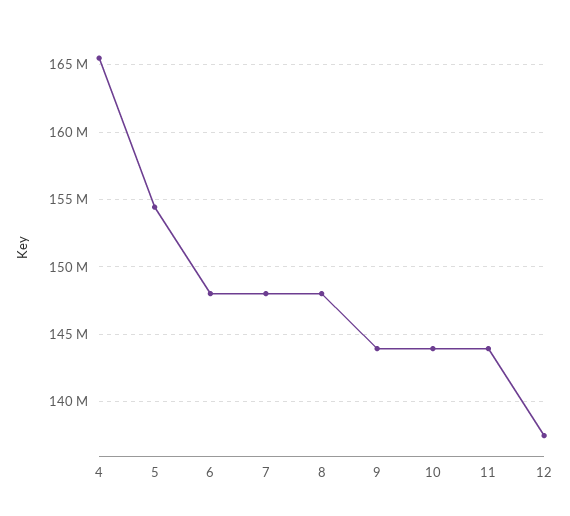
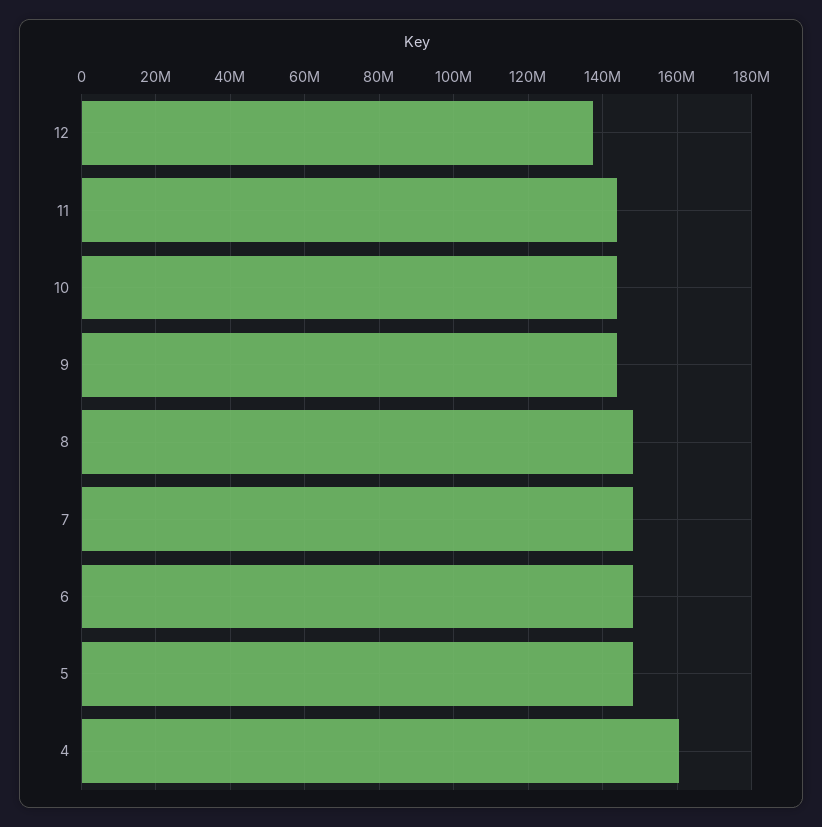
  {
-   "4": 165500000,
+   "4": 160000000,
-   "5": 154500000,
+   "5": 148000000,
    "6": 148000000,
    "7": 148000000,
    "8": 148000000,
    "9": 144000000,
    "10": 144000000,
    "11": 144000000,
    "12": 137500000
  }

